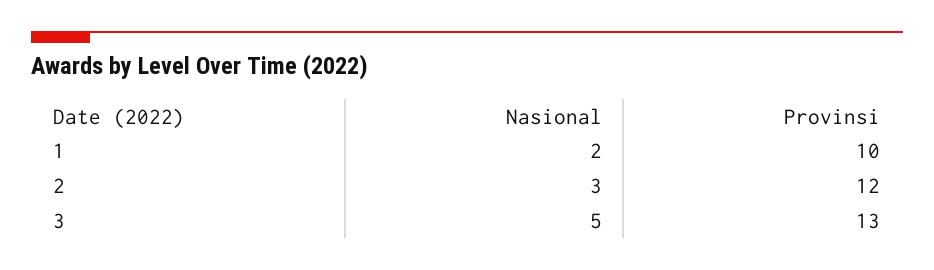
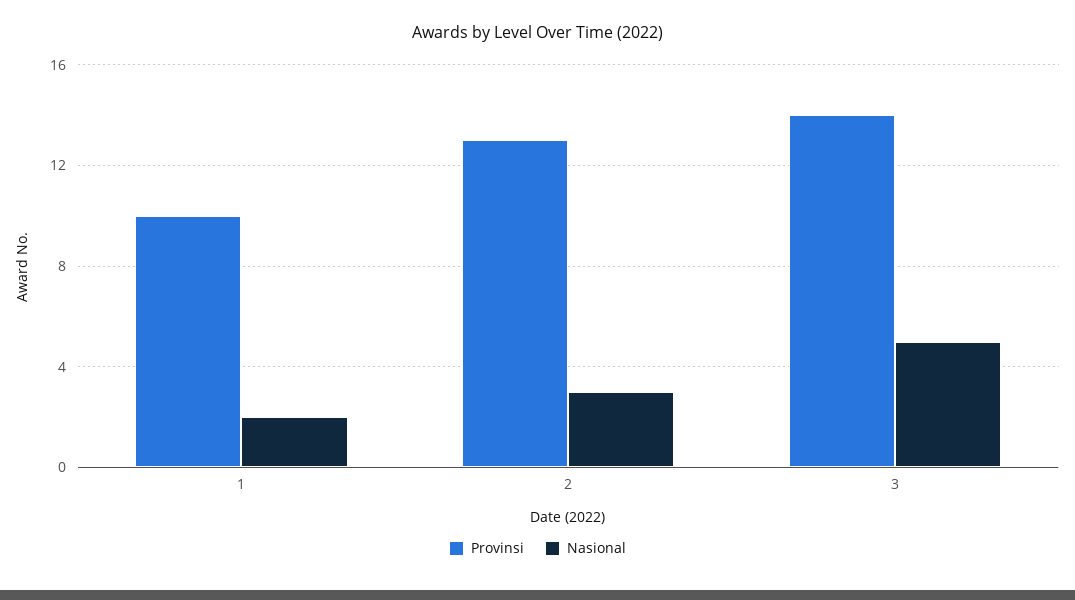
  {
    "Nasional": {
      "1": 2,
      "2": 3,
      "3": 5
    },
    "Provinsi": {
      "1": 10,
-     "2": 12,
+     "2": 13,
-     "3": 13
+     "3": 14
    }
  }

